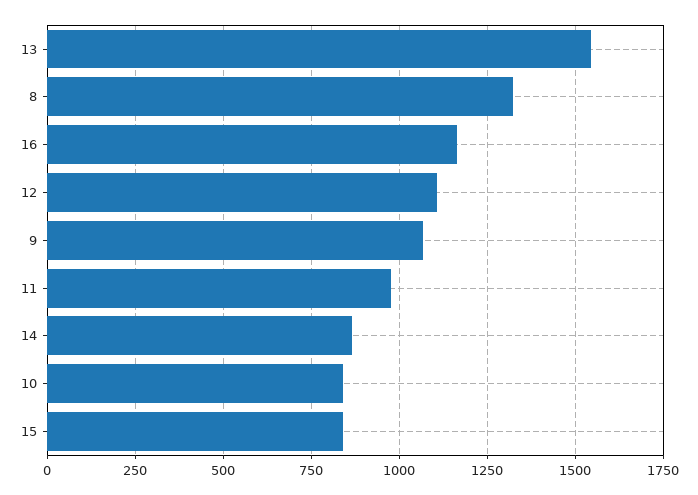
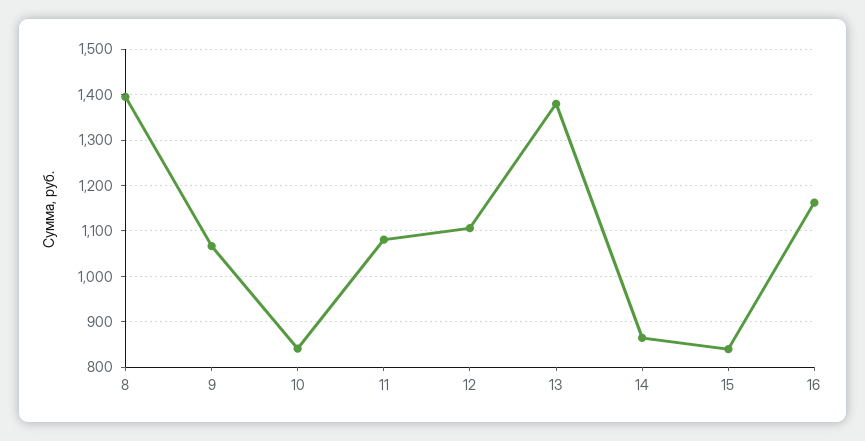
  {
-   "13": 1550,
+   "13": 1380,
-   "8": 1325,
+   "8": 1400,
    "16": 1160,
    "12": 1100,
    "9": 1060,
-   "11": 975,
+   "11": 1080,
    "14": 860,
    "10": 840,
    "15": 840
  }

